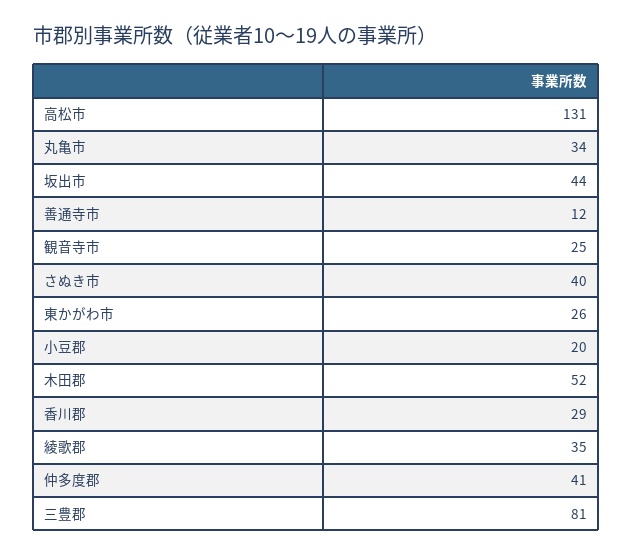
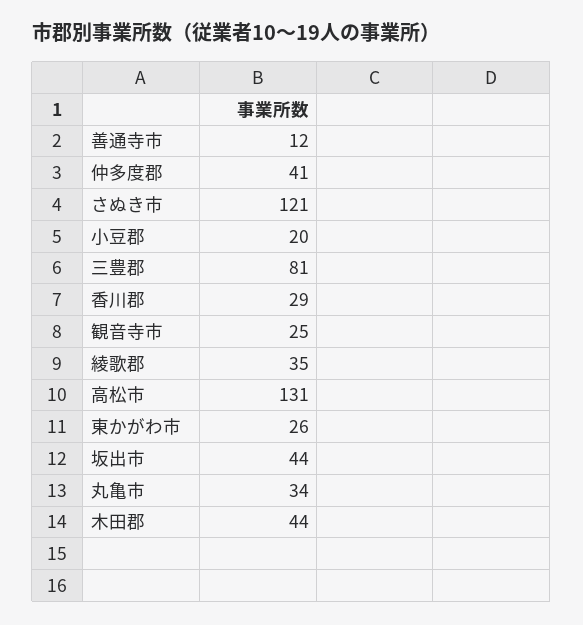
  {
    "高松市": 131,
    "丸亀市": 34,
    "坂出市": 44,
    "善通寺市": 12,
    "観音寺市": 25,
-   "さぬき市": 40,
+   "さぬき市": 121,
    "東かがわ市": 26,
    "小豆郡": 20,
-   "木田郡": 52,
+   "木田郡": 44,
    "香川郡": 29,
    "綾歌郡": 35,
    "仲多度郡": 41,
    "三豊郡": 81
  }

